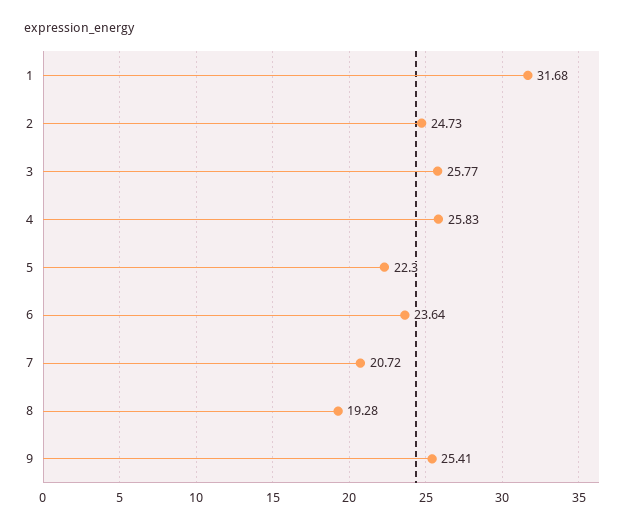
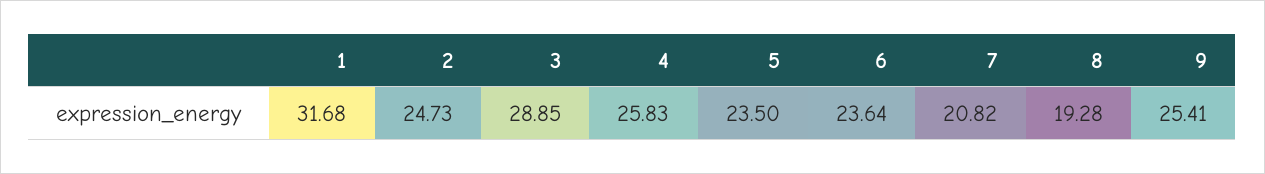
  {
    "1": 31.68,
    "2": 24.73,
-   "3": 25.77,
+   "3": 28.85,
    "4": 25.83,
-   "5": 22.3,
+   "5": 23.5,
    "6": 23.64,
-   "7": 20.72,
+   "7": 20.82,
    "8": 19.28,
    "9": 25.41
  }

